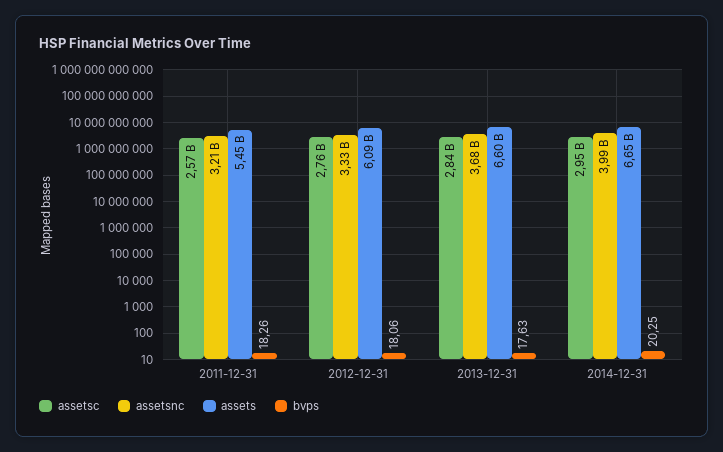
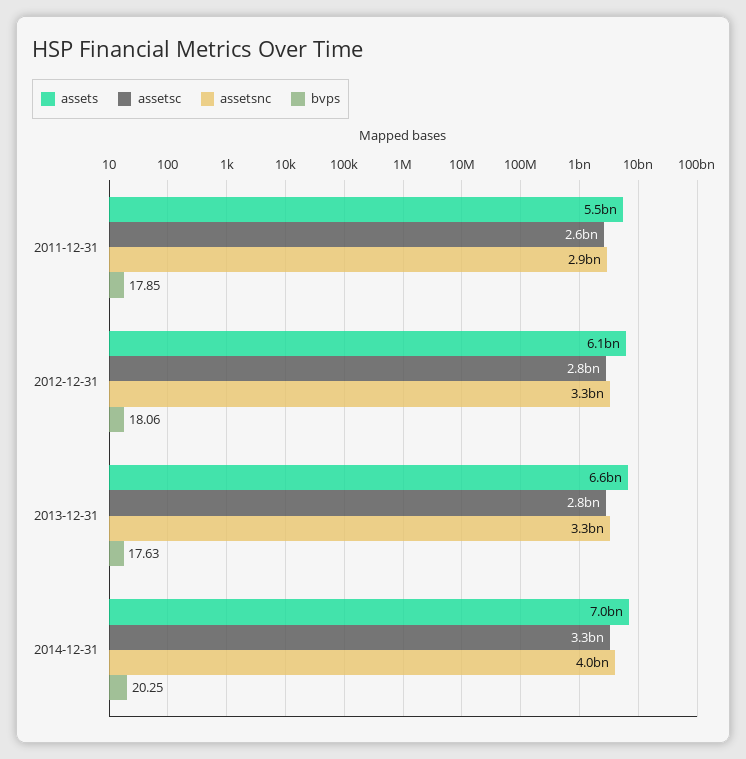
  {
    "assetsc": {
      "2011-12-31": 2570000000,
      "2012-12-31": 2760000000,
      "2013-12-31": 2840000000,
-     "2014-12-31": 2950000000
+     "2014-12-31": 3300000000
    },
    "assetsnc": {
-     "2011-12-31": 3210000000,
+     "2011-12-31": 2900000000,
      "2012-12-31": 3330000000,
-     "2013-12-31": 3680000000,
+     "2013-12-31": 3300000000,
      "2014-12-31": 3990000000
    },
    "assets": {
      "2011-12-31": 5450000000,
      "2012-12-31": 6090000000,
      "2013-12-31": 6600000000,
-     "2014-12-31": 6650000000
+     "2014-12-31": 7000000000
    },
    "bvps": {
-     "2011-12-31": 18.26,
+     "2011-12-31": 17.85,
      "2012-12-31": 18.06,
      "2013-12-31": 17.63,
      "2014-12-31": 20.25
    }
  }

